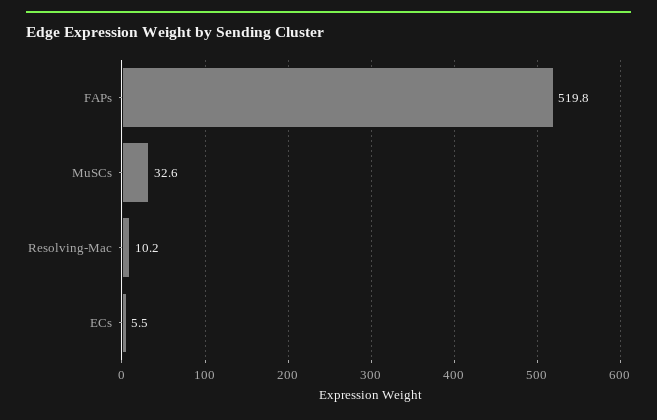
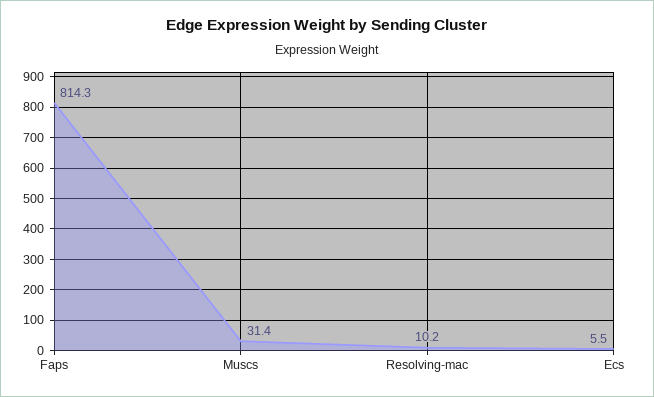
  {
-   "FAPs": 519.8,
+   "FAPs": 814.3,
-   "MuSCs": 32.6,
+   "MuSCs": 31.4,
    "Resolving-Mac": 10.2,
    "ECs": 5.5
  }

